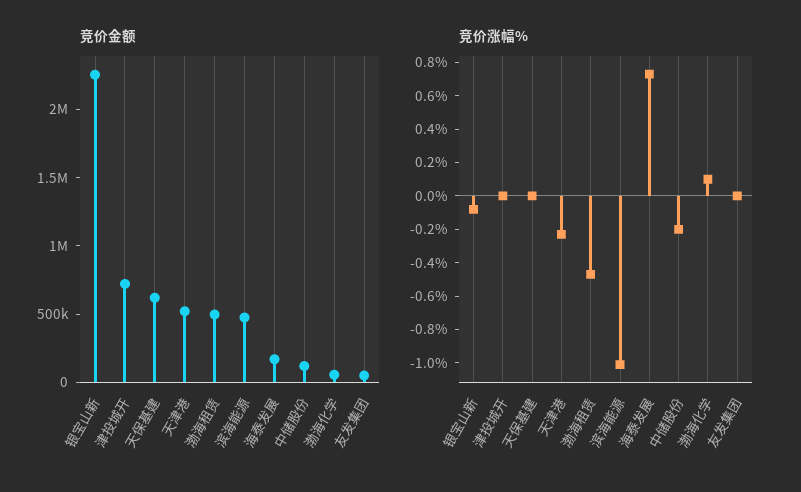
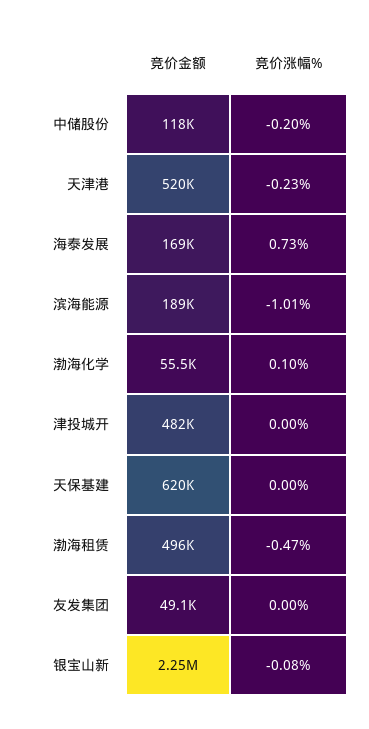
  {
    "竞价金额": {
      "银宝山新": 2250000,
-     "津投城开": 700000,
+     "津投城开": 482000,
      "天保基建": 620000,
      "天津港": 520000,
      "渤海租赁": 496000,
-     "滨海能源": 500000,
+     "滨海能源": 189000,
      "海泰发展": 169000,
      "中储股份": 118000,
      "渤海化学": 55500,
      "友发集团": 49100
    },
    "竞价涨幅%": {
      "银宝山新": -0.08,
      "津投城开": 0,
      "天保基建": 0,
      "天津港": -0.23,
      "渤海租赁": -0.47,
      "滨海能源": -1.01,
      "海泰发展": 0.73,
      "中储股份": -0.2,
      "渤海化学": 0.1,
      "友发集团": 0
    }
  }

